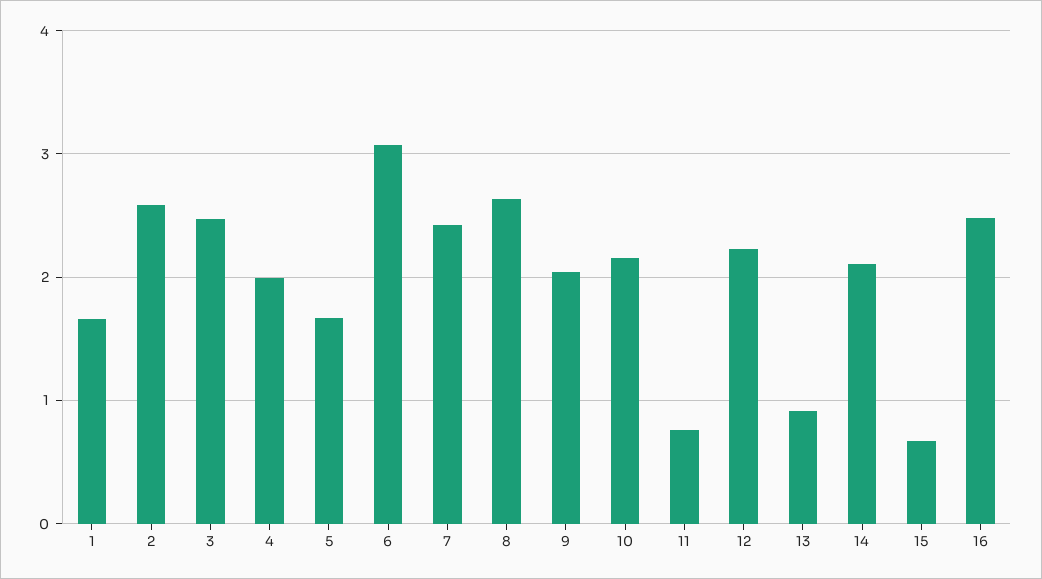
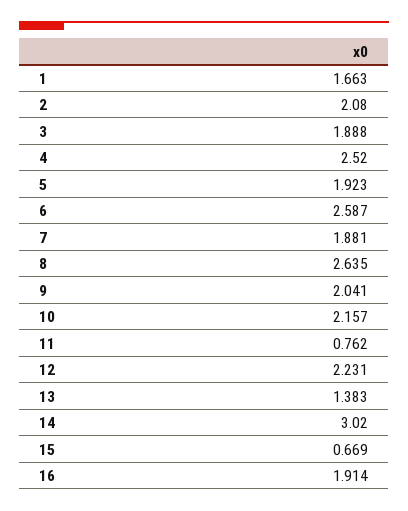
  {
    "1": 1.663,
-   "2": 2.6,
+   "2": 2.08,
-   "3": 2.5,
+   "3": 1.888,
-   "4": 2,
+   "4": 2.52,
-   "5": 1.7,
+   "5": 1.923,
-   "6": 3.1,
+   "6": 2.587,
-   "7": 2.4,
+   "7": 1.881,
    "8": 2.635,
    "9": 2.041,
    "10": 2.157,
    "11": 0.762,
    "12": 2.231,
-   "13": 0.9,
+   "13": 1.383,
-   "14": 2.1,
+   "14": 3.02,
    "15": 0.669,
-   "16": 2.5
+   "16": 1.914
  }

